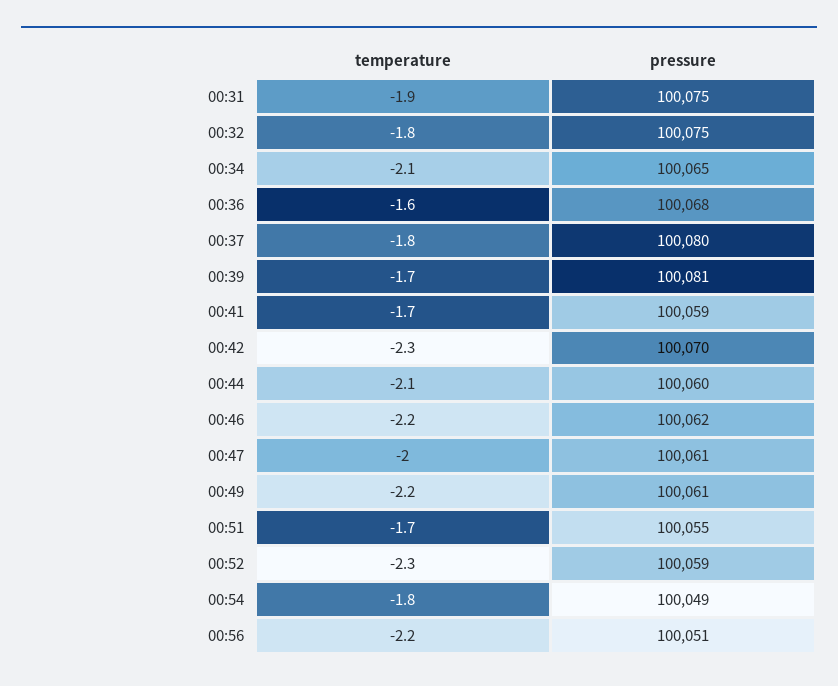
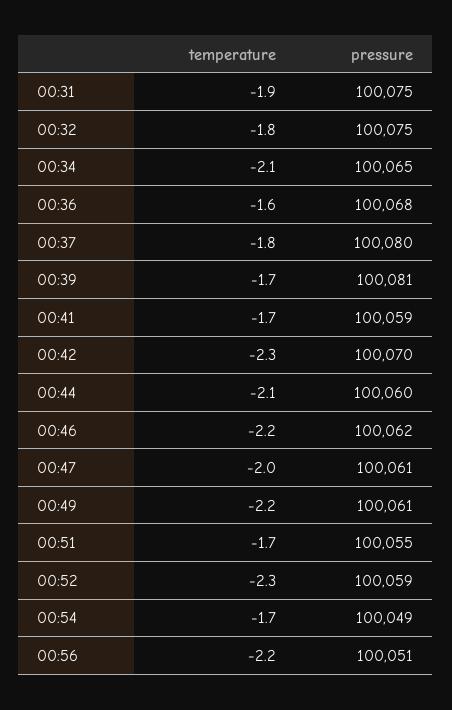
  {
    "temperature": {
      "00:31": -1.9,
      "00:32": -1.8,
      "00:34": -2.1,
      "00:36": -1.6,
      "00:37": -1.8,
      "00:39": -1.7,
      "00:41": -1.7,
      "00:42": -2.3,
      "00:44": -2.1,
      "00:46": -2.2,
      "00:47": -2,
      "00:49": -2.2,
      "00:51": -1.7,
      "00:52": -2.3,
-     "00:54": -1.8,
+     "00:54": -1.7,
      "00:56": -2.2
    },
    "pressure": {
      "00:31": 100075,
      "00:32": 100075,
      "00:34": 100065,
      "00:36": 100068,
      "00:37": 100080,
      "00:39": 100081,
      "00:41": 100059,
      "00:42": 100070,
      "00:44": 100060,
      "00:46": 100062,
      "00:47": 100061,
      "00:49": 100061,
      "00:51": 100055,
      "00:52": 100059,
      "00:54": 100049,
      "00:56": 100051
    }
  }

